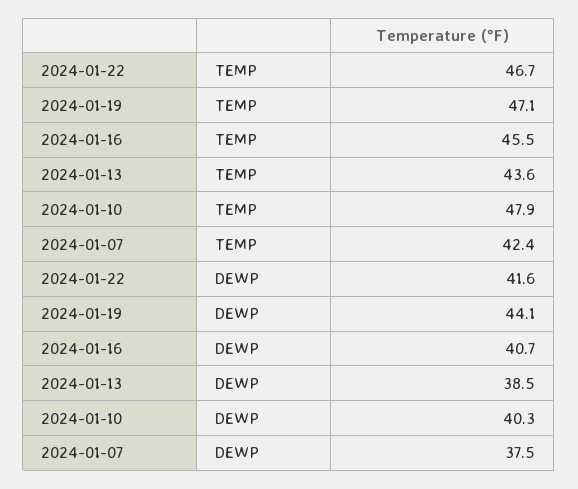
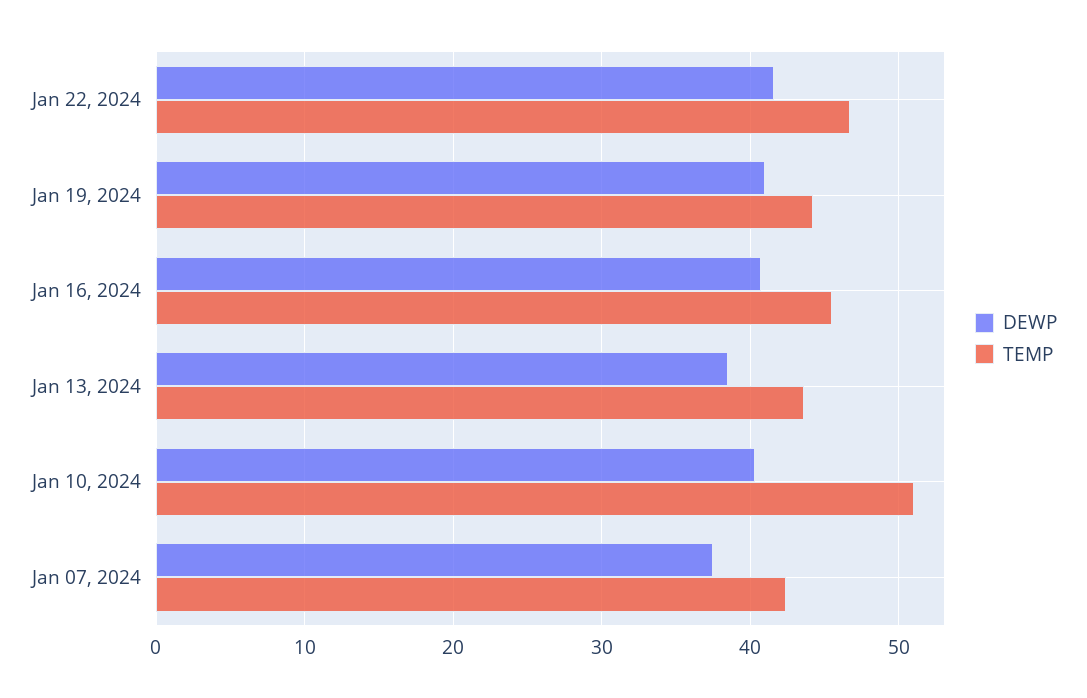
  {
    "TEMP": {
      "2024-01-22": 46.7,
-     "2024-01-19": 47.1,
+     "2024-01-19": 44,
      "2024-01-16": 45.5,
      "2024-01-13": 43.6,
-     "2024-01-10": 47.9,
+     "2024-01-10": 51,
      "2024-01-07": 42.4
    },
    "DEWP": {
      "2024-01-22": 41.6,
-     "2024-01-19": 44.1,
+     "2024-01-19": 41,
      "2024-01-16": 40.7,
      "2024-01-13": 38.5,
      "2024-01-10": 40.3,
      "2024-01-07": 37.5
    }
  }

